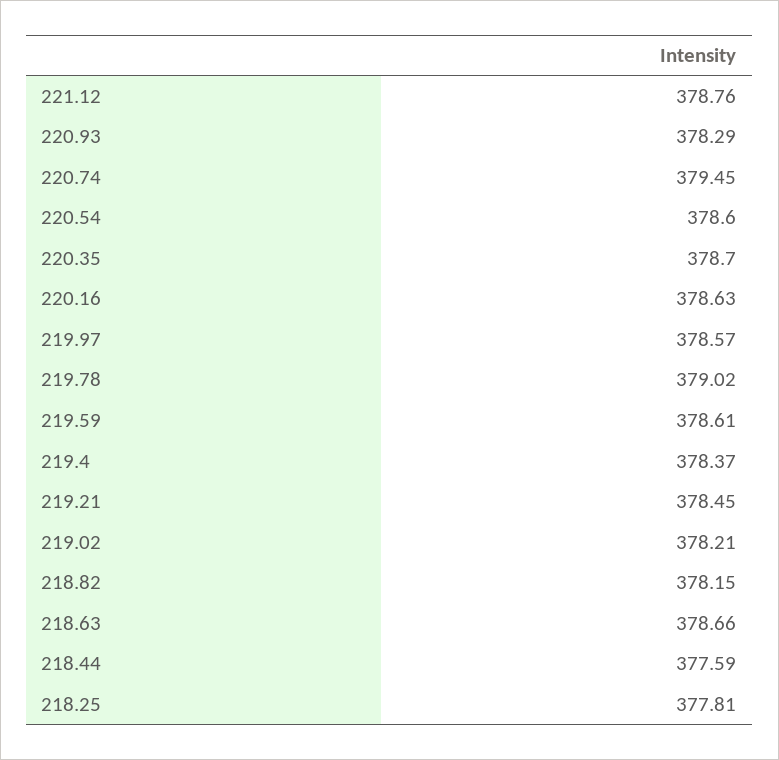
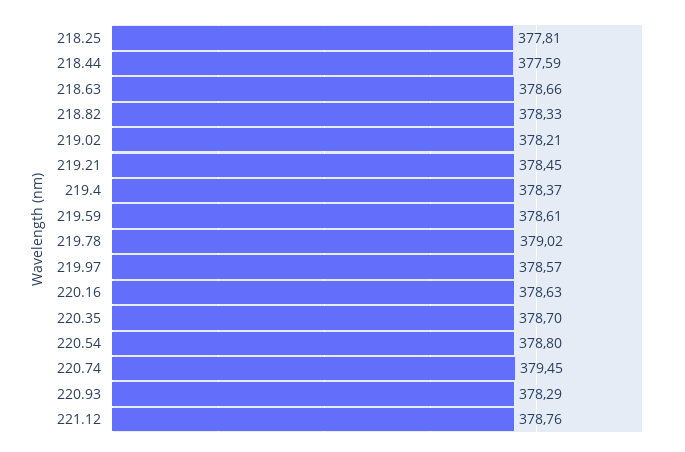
  {
    "221.12": 378.76,
    "220.93": 378.29,
    "220.74": 379.45,
-   "220.54": 378.6,
+   "220.54": 378.8,
    "220.35": 378.7,
    "220.16": 378.63,
    "219.97": 378.57,
    "219.78": 379.02,
    "219.59": 378.61,
    "219.4": 378.37,
    "219.21": 378.45,
    "219.02": 378.21,
-   "218.82": 378.15,
+   "218.82": 378.33,
    "218.63": 378.66,
    "218.44": 377.59,
    "218.25": 377.81
  }

